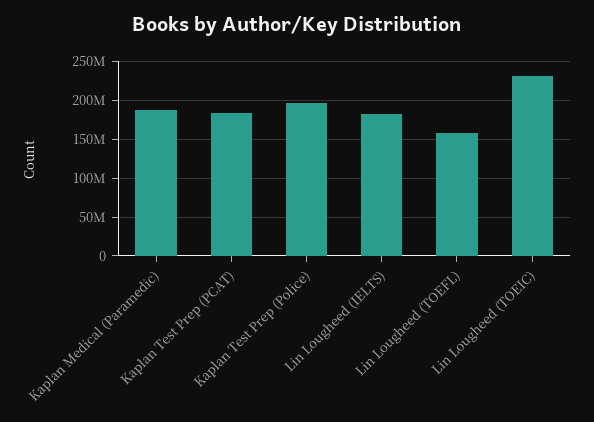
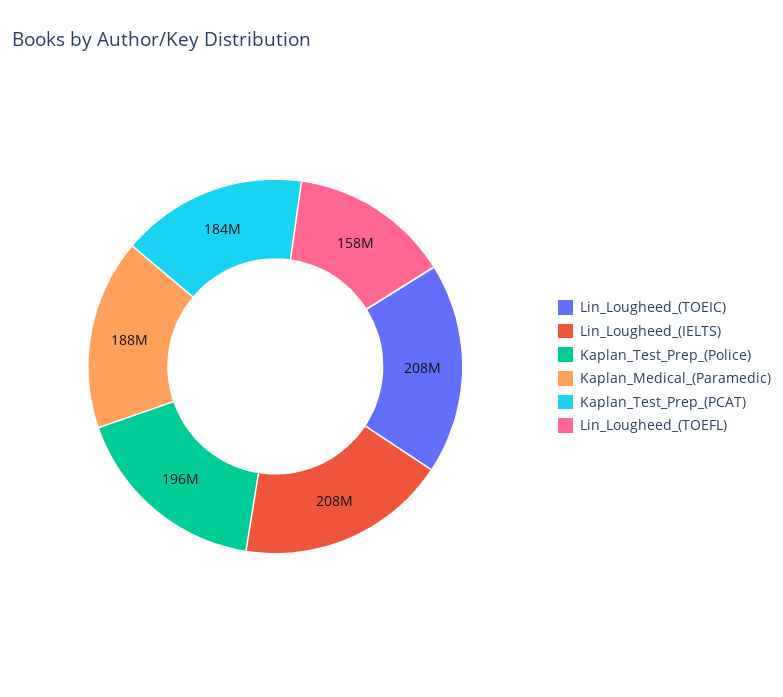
  {
    "Kaplan Medical (Paramedic)": 188000000,
    "Kaplan Test Prep (PCAT)": 184000000,
    "Kaplan Test Prep (Police)": 196000000,
-   "Lin Lougheed (IELTS)": 180000000,
+   "Lin Lougheed (IELTS)": 208000000,
    "Lin Lougheed (TOEFL)": 158000000,
-   "Lin Lougheed (TOEIC)": 230000000
+   "Lin Lougheed (TOEIC)": 208000000
  }

